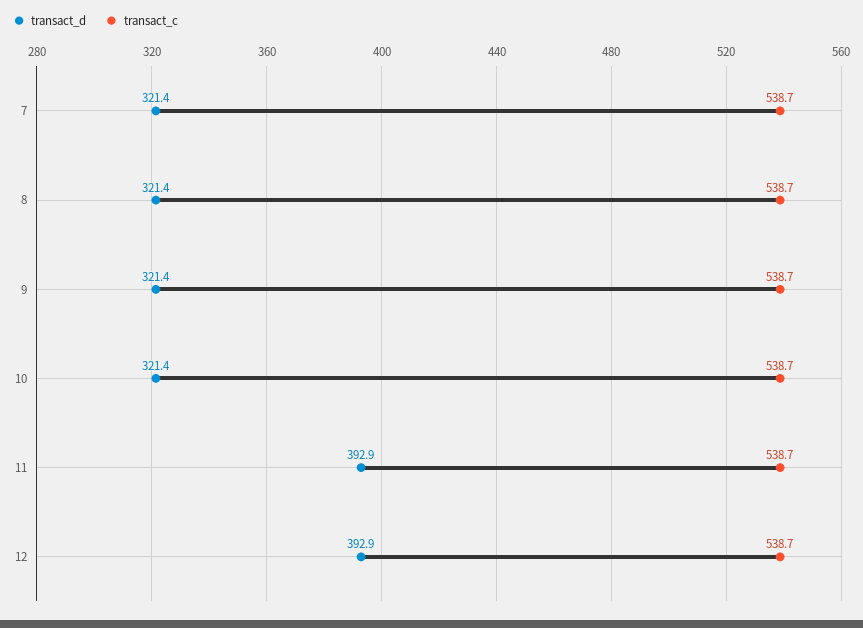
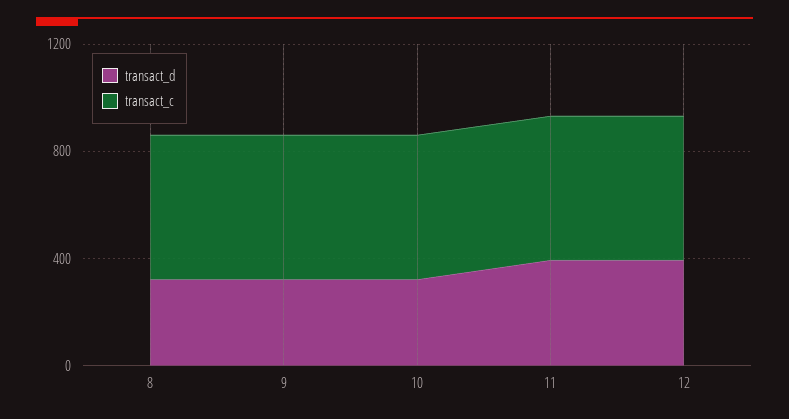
  {
    "transact_d": {
-     "7": 321.4,
      "8": 321.4,
      "9": 321.4,
      "10": 321.4,
      "11": 392.9,
      "12": 392.9
    },
    "transact_c": {
-     "7": 538.7,
      "8": 538.7,
      "9": 538.7,
      "10": 538.7,
      "11": 538.7,
      "12": 538.7
    }
  }

